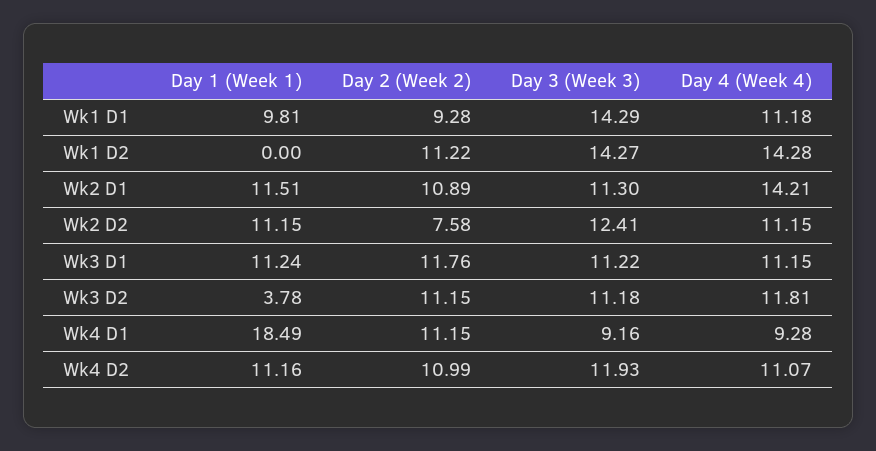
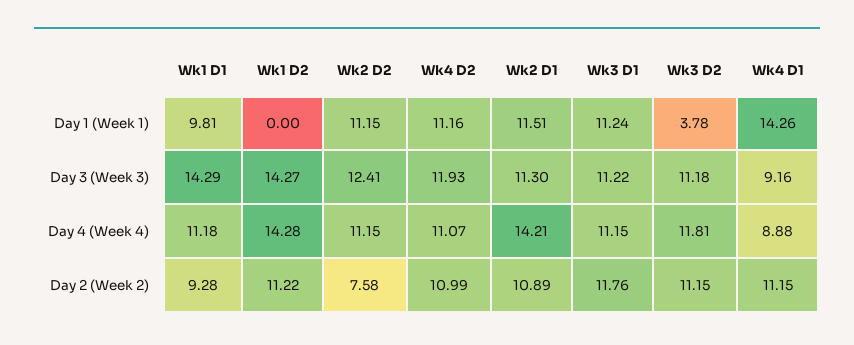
  {
    "Day 1 (Week 1)": {
      "Wk1 D1": 9.81,
      "Wk1 D2": 0,
      "Wk2 D1": 11.51,
      "Wk2 D2": 11.15,
      "Wk3 D1": 11.24,
      "Wk3 D2": 3.78,
-     "Wk4 D1": 18.49,
+     "Wk4 D1": 14.26,
      "Wk4 D2": 11.16
    },
    "Day 2 (Week 2)": {
      "Wk1 D1": 9.28,
      "Wk1 D2": 11.22,
      "Wk2 D1": 10.89,
      "Wk2 D2": 7.58,
      "Wk3 D1": 11.76,
      "Wk3 D2": 11.15,
      "Wk4 D1": 11.15,
      "Wk4 D2": 10.99
    },
    "Day 3 (Week 3)": {
      "Wk1 D1": 14.29,
      "Wk1 D2": 14.27,
      "Wk2 D1": 11.3,
      "Wk2 D2": 12.41,
      "Wk3 D1": 11.22,
      "Wk3 D2": 11.18,
      "Wk4 D1": 9.16,
      "Wk4 D2": 11.93
    },
    "Day 4 (Week 4)": {
      "Wk1 D1": 11.18,
      "Wk1 D2": 14.28,
      "Wk2 D1": 14.21,
      "Wk2 D2": 11.15,
      "Wk3 D1": 11.15,
      "Wk3 D2": 11.81,
-     "Wk4 D1": 9.28,
+     "Wk4 D1": 8.88,
      "Wk4 D2": 11.07
    }
  }

